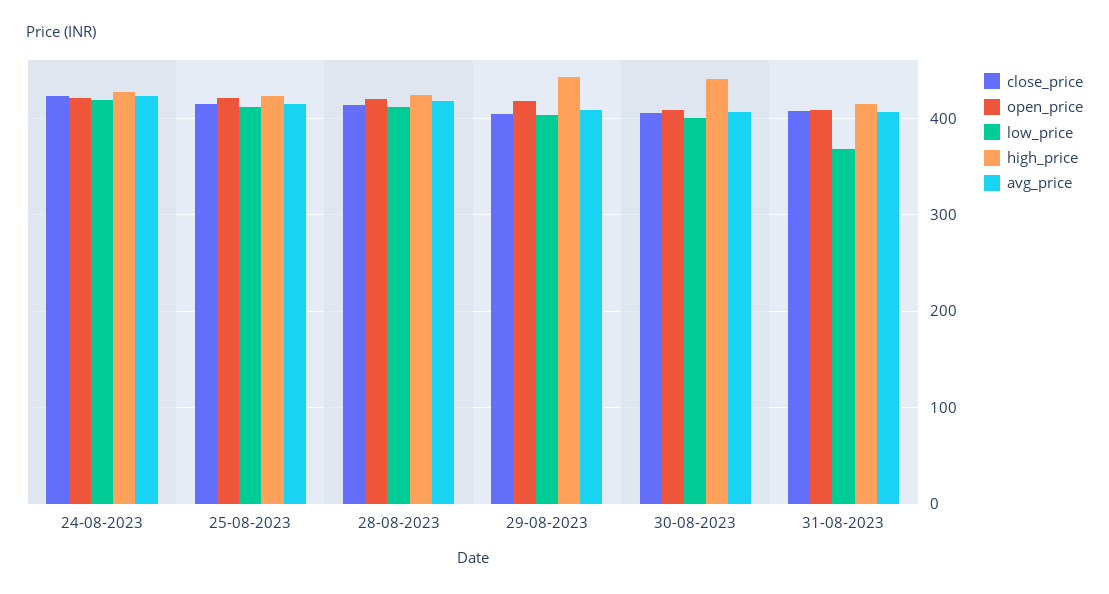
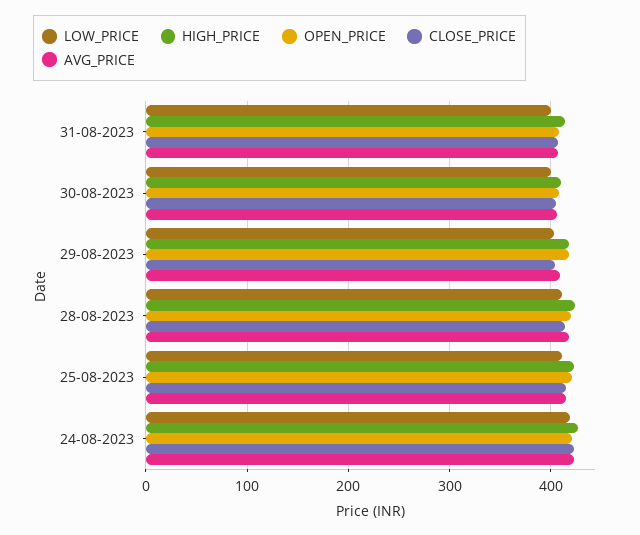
  {
    "close_price": {
      "24-08-2023": 420,
      "25-08-2023": 420,
      "28-08-2023": 410,
      "29-08-2023": 400,
      "30-08-2023": 410,
      "31-08-2023": 410
    },
    "open_price": {
      "24-08-2023": 420,
      "25-08-2023": 420,
      "28-08-2023": 420,
      "29-08-2023": 420,
      "30-08-2023": 410,
      "31-08-2023": 410
    },
    "low_price": {
      "24-08-2023": 420,
      "25-08-2023": 410,
      "28-08-2023": 410,
      "29-08-2023": 400,
      "30-08-2023": 400,
-     "31-08-2023": 370
+     "31-08-2023": 400
    },
    "high_price": {
      "24-08-2023": 430,
      "25-08-2023": 420,
      "28-08-2023": 420,
-     "29-08-2023": 440,
+     "29-08-2023": 420,
-     "30-08-2023": 440,
+     "30-08-2023": 410,
      "31-08-2023": 410
    },
    "avg_price": {
      "24-08-2023": 420,
      "25-08-2023": 410,
      "28-08-2023": 420,
      "29-08-2023": 410,
      "30-08-2023": 410,
      "31-08-2023": 410
    }
  }

